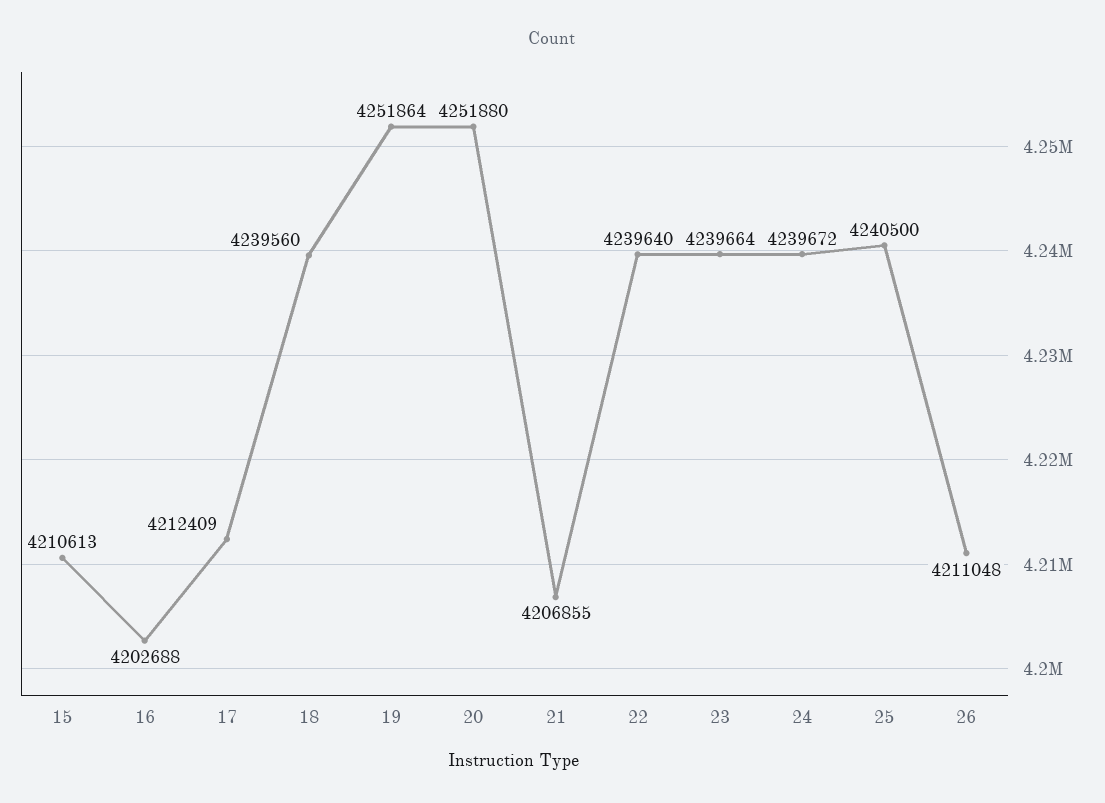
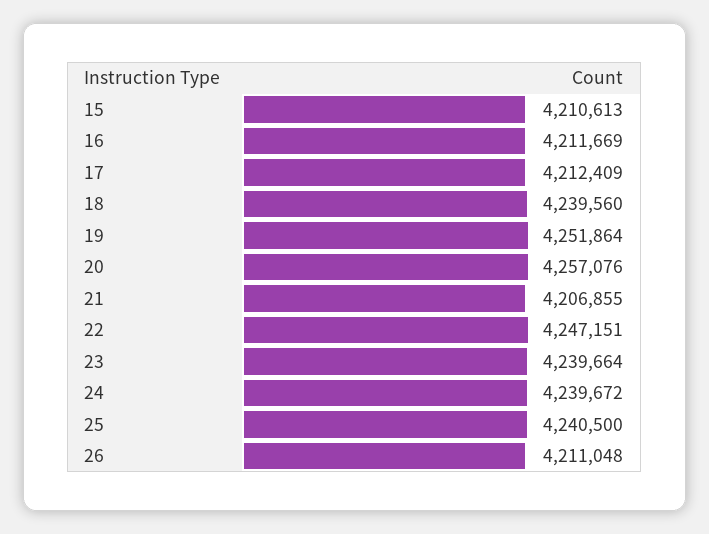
  {
    "15": 4210613,
-   "16": 4202688,
+   "16": 4211669,
    "17": 4212409,
    "18": 4239560,
    "19": 4251864,
-   "20": 4251880,
+   "20": 4257076,
    "21": 4206855,
-   "22": 4239640,
+   "22": 4247151,
    "23": 4239664,
    "24": 4239672,
    "25": 4240500,
    "26": 4211048
  }

